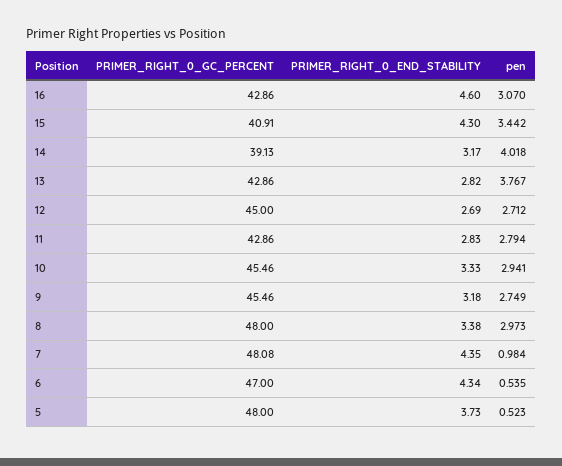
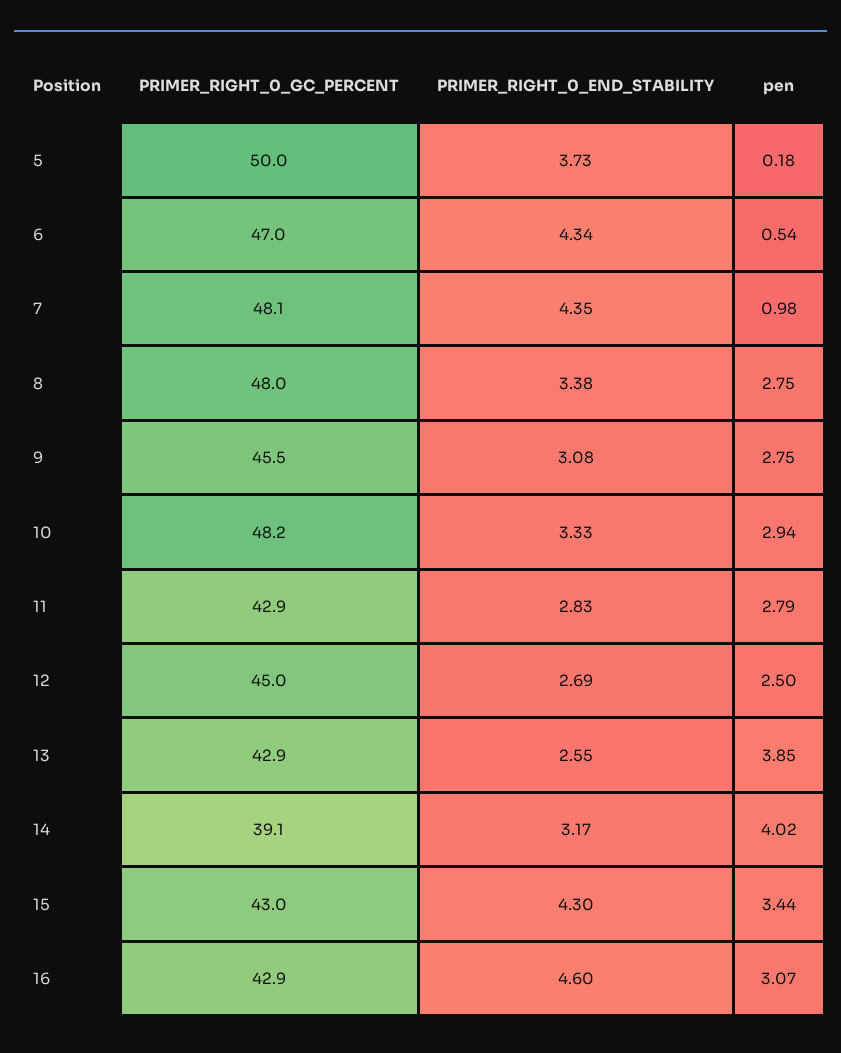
  {
    "PRIMER_RIGHT_0_GC_PERCENT": {
      "16": 42.86,
-     "15": 40.91,
+     "15": 43,
      "14": 39.13,
      "13": 42.86,
      "12": 45,
      "11": 42.86,
-     "10": 45.46,
+     "10": 48.2,
      "9": 45.46,
      "8": 48,
      "7": 48.08,
      "6": 47,
-     "5": 48
+     "5": 50
    },
    "PRIMER_RIGHT_0_END_STABILITY": {
      "16": 4.6,
      "15": 4.3,
      "14": 3.17,
-     "13": 2.82,
+     "13": 2.55,
      "12": 2.69,
      "11": 2.83,
      "10": 3.33,
-     "9": 3.18,
+     "9": 3.08,
      "8": 3.38,
      "7": 4.35,
      "6": 4.34,
      "5": 3.73
    },
    "pen": {
      "16": 3.07,
      "15": 3.442,
      "14": 4.018,
-     "13": 3.767,
+     "13": 3.85,
-     "12": 2.712,
+     "12": 2.5,
      "11": 2.794,
      "10": 2.941,
      "9": 2.749,
-     "8": 2.973,
+     "8": 2.75,
      "7": 0.984,
      "6": 0.535,
-     "5": 0.523
+     "5": 0.18
    }
  }

